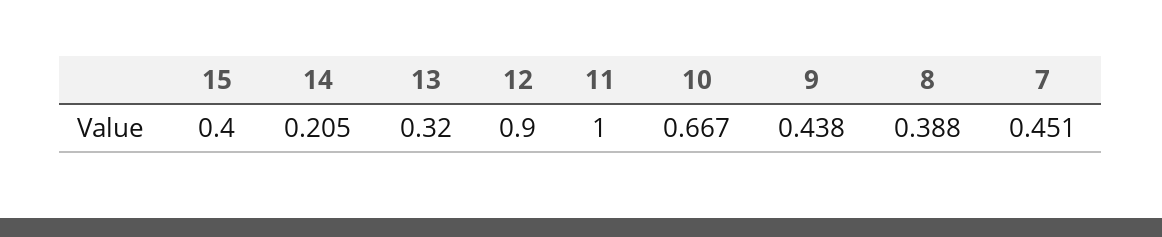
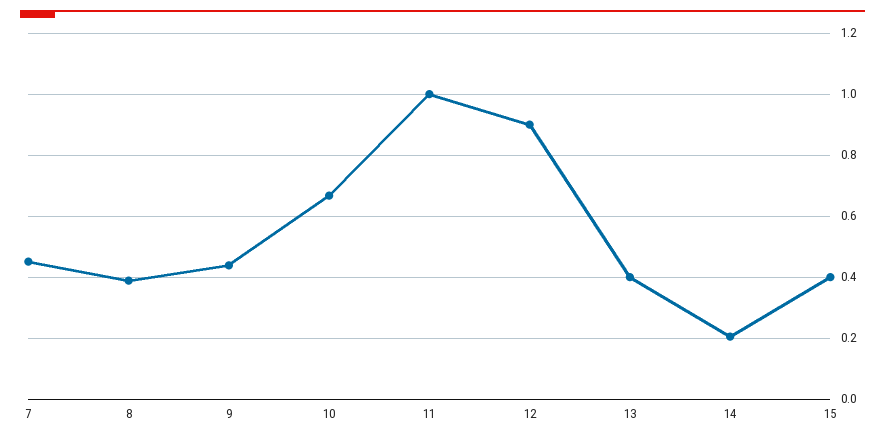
  {
    "15": 0.4,
    "14": 0.205,
-   "13": 0.32,
+   "13": 0.4,
    "12": 0.9,
    "11": 1,
    "10": 0.667,
    "9": 0.438,
    "8": 0.388,
    "7": 0.451
  }

